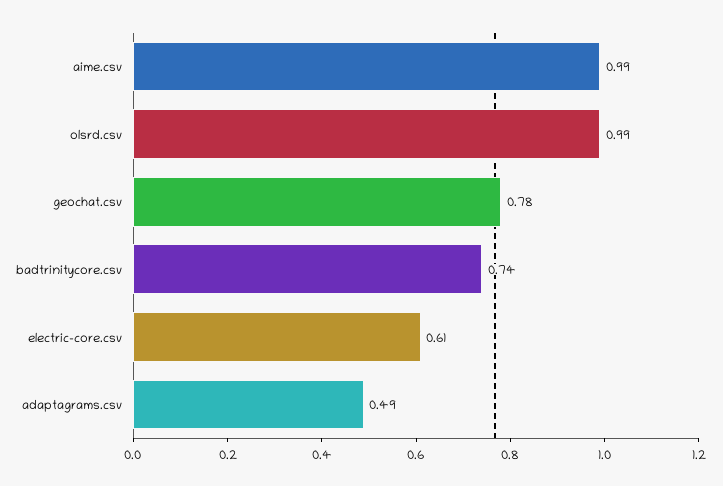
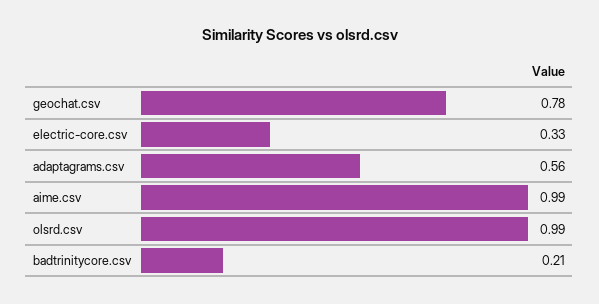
  {
    "aime.csv": 0.99,
    "olsrd.csv": 0.99,
    "geochat.csv": 0.78,
-   "badtrinitycore.csv": 0.74,
+   "badtrinitycore.csv": 0.21,
-   "electric-core.csv": 0.61,
+   "electric-core.csv": 0.33,
-   "adaptagrams.csv": 0.49
+   "adaptagrams.csv": 0.56
  }

